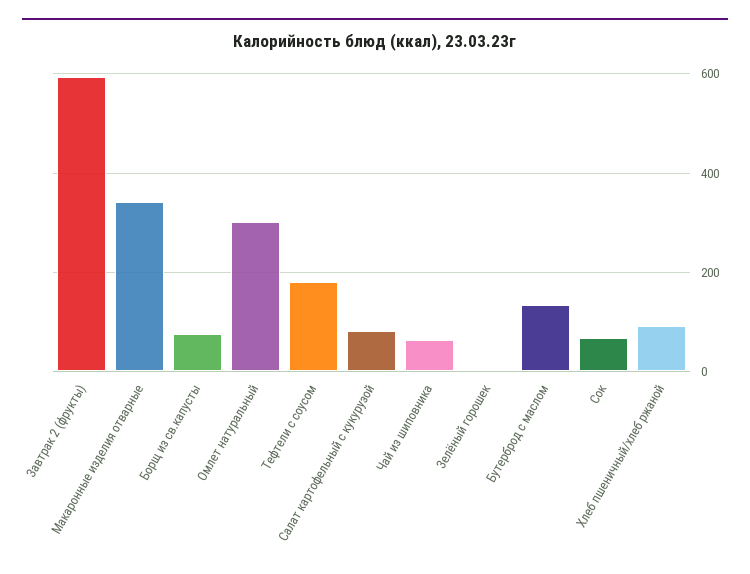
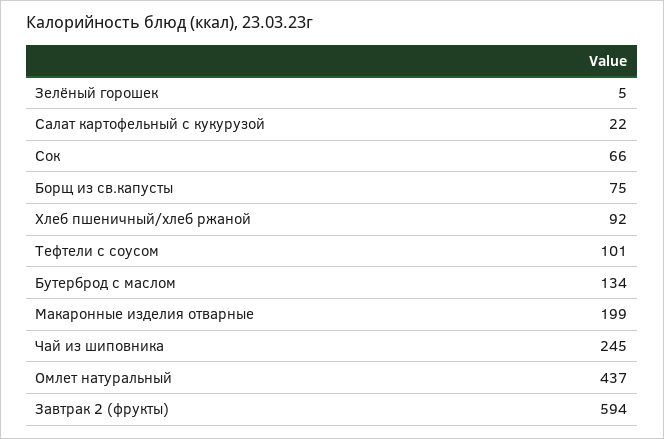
  {
    "Завтрак 2 (фрукты)": 594,
-   "Макаронные изделия отварные": 340,
+   "Макаронные изделия отварные": 199,
    "Борщ из св.капусты": 75,
-   "Омлет натуральный": 300,
+   "Омлет натуральный": 437,
-   "Тефтели с соусом": 180,
+   "Тефтели с соусом": 101,
-   "Салат картофельный с кукурузой": 80,
+   "Салат картофельный с кукурузой": 22,
-   "Чай из шиповника": 60,
+   "Чай из шиповника": 245,
    "Зелёный горошек": 5,
    "Бутерброд с маслом": 134,
    "Сок": 66,
    "Хлеб пшеничный/хлеб ржаной": 92
  }

